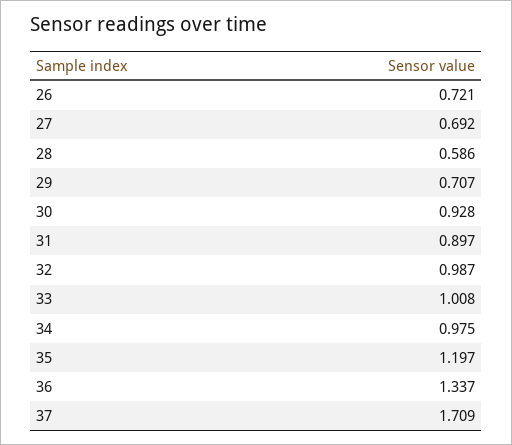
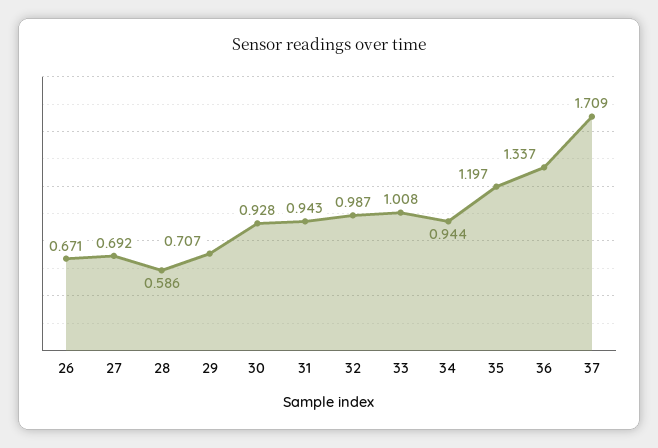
  {
-   "26": 0.721,
+   "26": 0.671,
    "27": 0.692,
    "28": 0.586,
    "29": 0.707,
    "30": 0.928,
-   "31": 0.897,
+   "31": 0.943,
    "32": 0.987,
    "33": 1.008,
-   "34": 0.975,
+   "34": 0.944,
    "35": 1.197,
    "36": 1.337,
    "37": 1.709
  }

